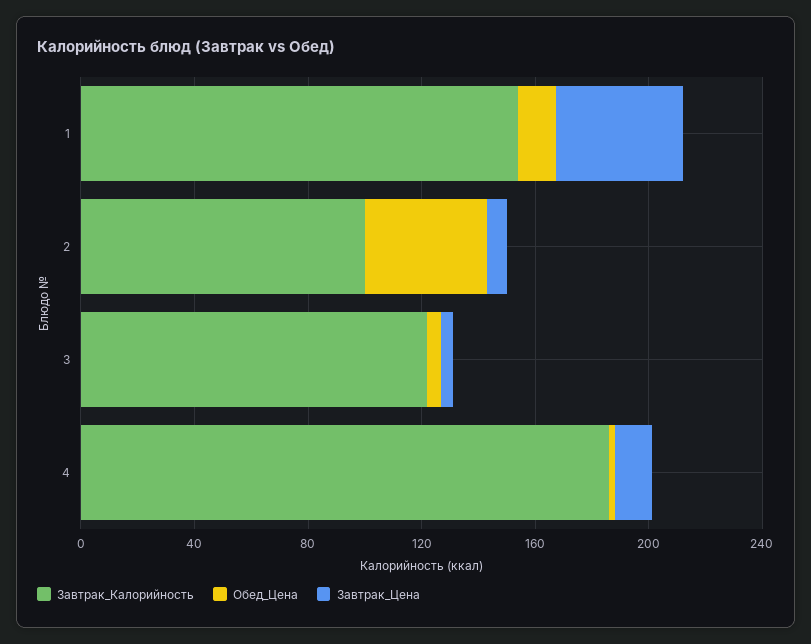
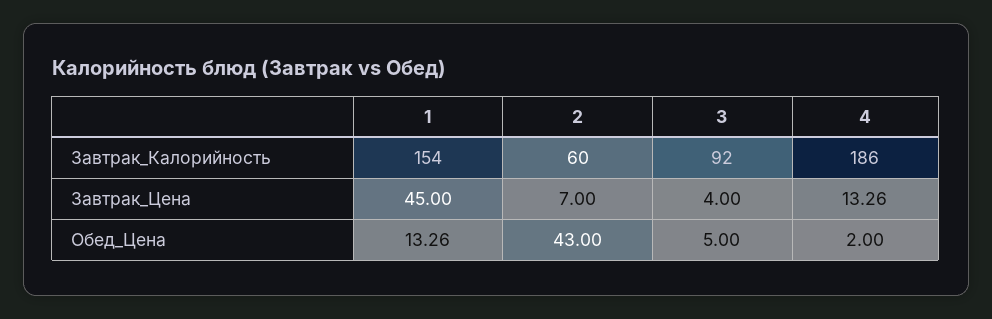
  {
    "Завтрак_Калорийность": {
      "1": 154,
-     "2": 100,
+     "2": 60,
-     "3": 120,
+     "3": 92,
      "4": 186
    },
    "Обед_Цена": {
      "1": 13.26,
      "2": 43,
      "3": 5,
      "4": 2
    },
    "Завтрак_Цена": {
      "1": 45,
      "2": 7,
      "3": 4,
      "4": 13.26
    }
  }

